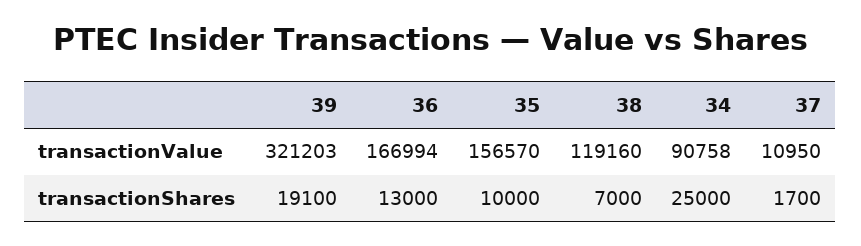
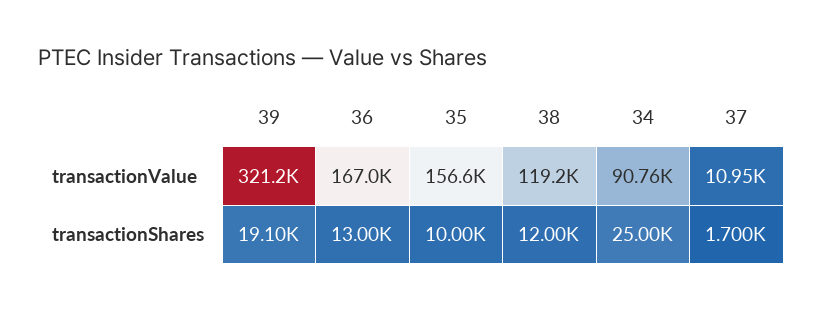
  {
    "39": {
      "transactionValue": 321203,
      "transactionShares": 19100
    },
    "36": {
      "transactionValue": 166994,
      "transactionShares": 13000
    },
    "35": {
      "transactionValue": 156570,
      "transactionShares": 10000
    },
    "38": {
      "transactionValue": 119160,
-     "transactionShares": 7000
+     "transactionShares": 12000
    },
    "34": {
      "transactionValue": 90758,
      "transactionShares": 25000
    },
    "37": {
      "transactionValue": 10950,
      "transactionShares": 1700
    }
  }

